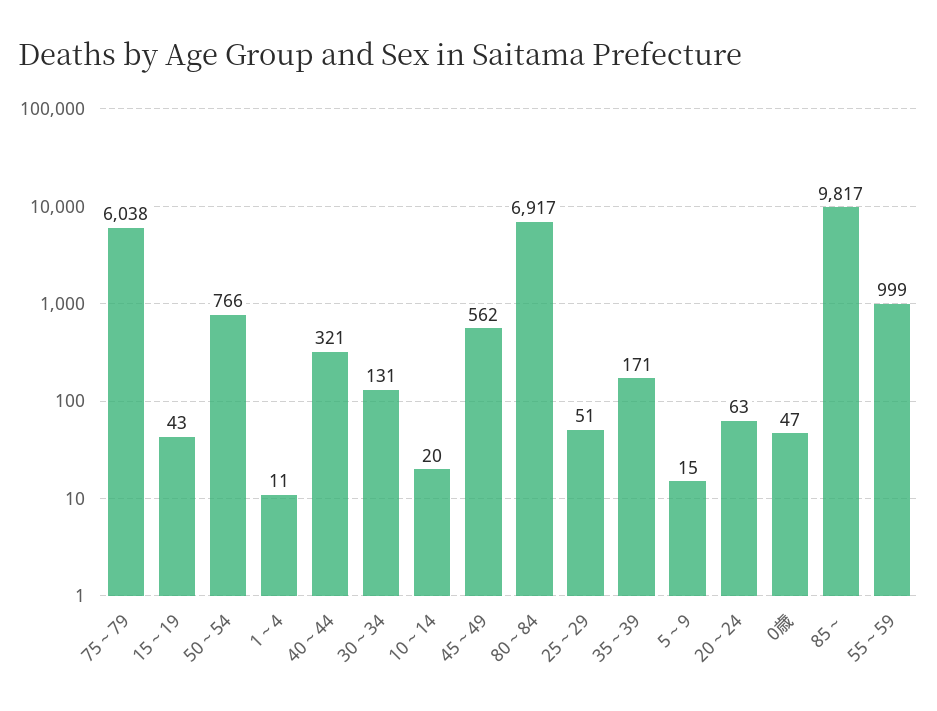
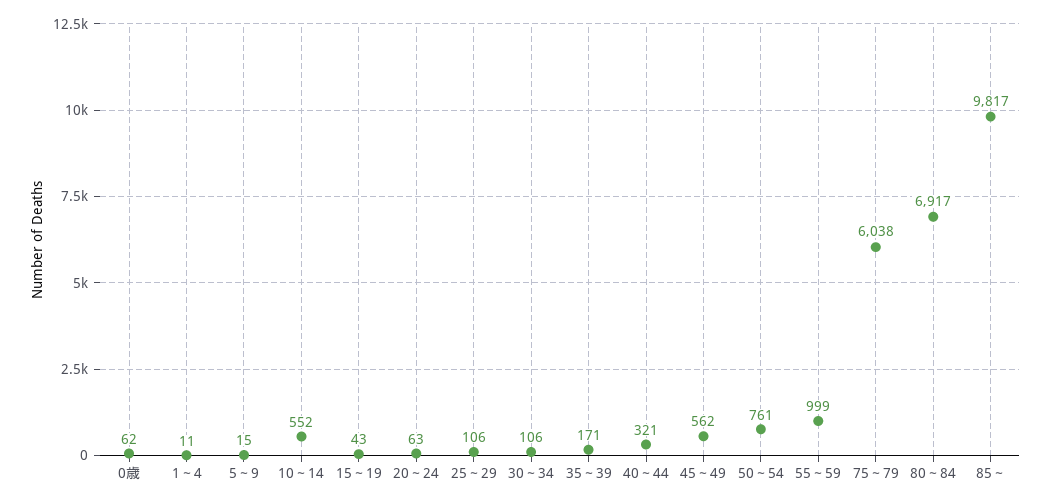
  {
    "75～79": 6038,
    "15～19": 43,
-   "50～54": 766,
+   "50～54": 761,
    "1～4": 11,
    "40～44": 321,
-   "30～34": 131,
+   "30～34": 106,
-   "10～14": 20,
+   "10～14": 552,
    "45～49": 562,
    "80～84": 6917,
-   "25～29": 51,
+   "25～29": 106,
    "35～39": 171,
    "5～9": 15,
    "20～24": 63,
-   "0歳": 47,
+   "0歳": 62,
    "85～": 9817,
    "55～59": 999
  }

